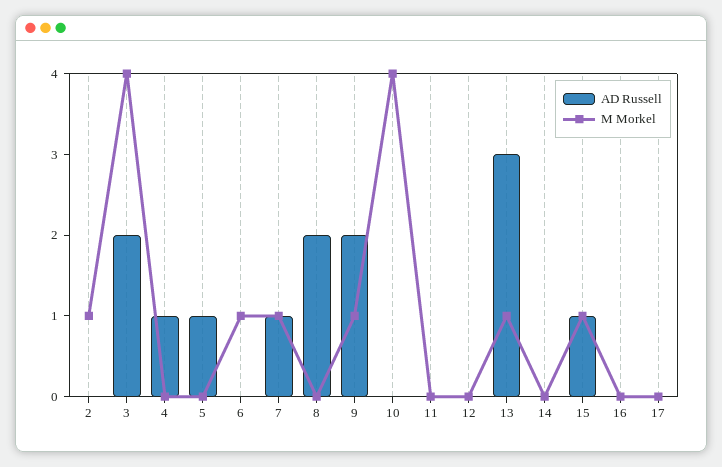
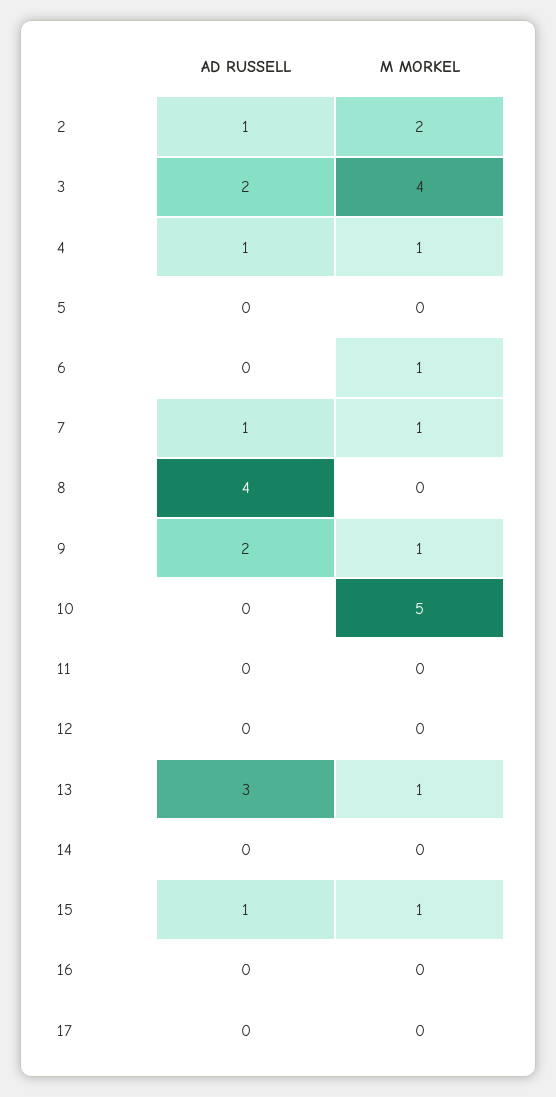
  {
    "AD Russell": {
-     "2": 0,
+     "2": 1,
      "3": 2,
      "4": 1,
-     "5": 1,
+     "5": 0,
      "6": 0,
      "7": 1,
-     "8": 2,
+     "8": 4,
      "9": 2,
      "10": 0,
      "11": 0,
      "12": 0,
      "13": 3,
      "14": 0,
      "15": 1,
      "16": 0,
      "17": 0
    },
    "M Morkel": {
-     "2": 1,
+     "2": 2,
      "3": 4,
-     "4": 0,
+     "4": 1,
      "5": 0,
      "6": 1,
      "7": 1,
      "8": 0,
      "9": 1,
-     "10": 4,
+     "10": 5,
      "11": 0,
      "12": 0,
      "13": 1,
      "14": 0,
      "15": 1,
      "16": 0,
      "17": 0
    }
  }

